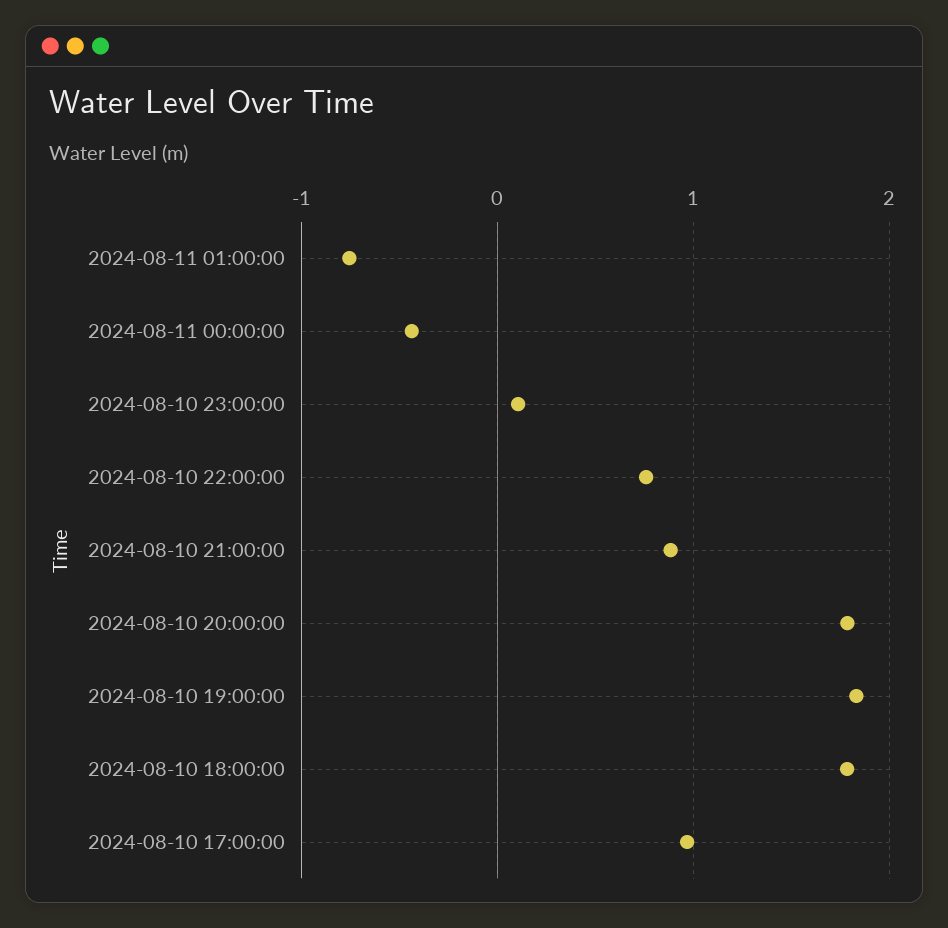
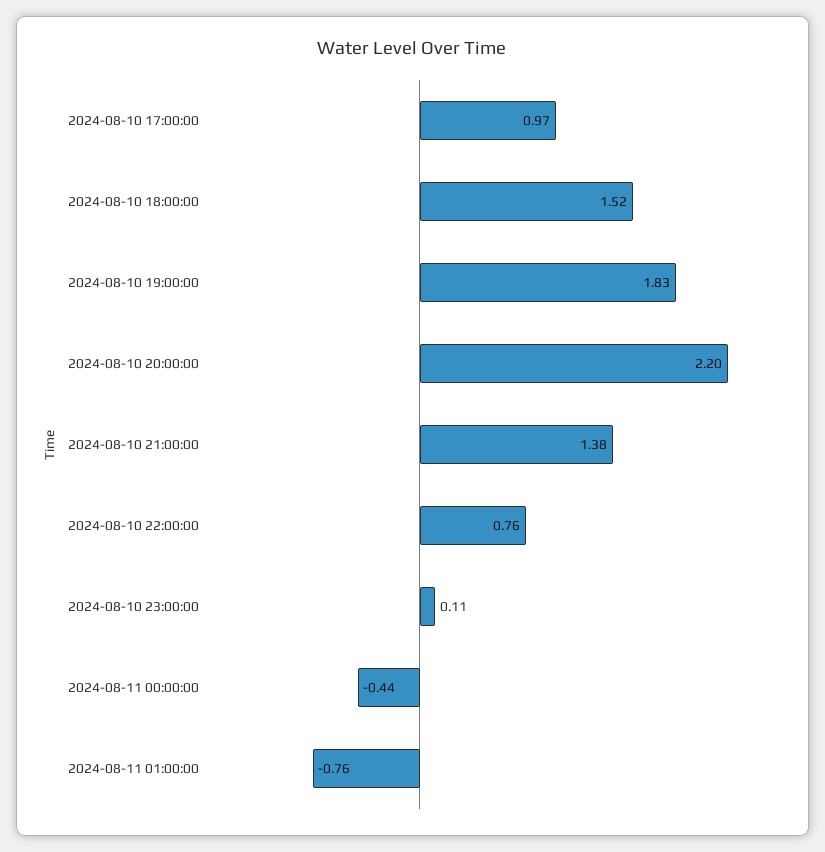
  {
    "2024-08-11 01:00:00": -0.76,
    "2024-08-11 00:00:00": -0.44,
    "2024-08-10 23:00:00": 0.11,
    "2024-08-10 22:00:00": 0.76,
-   "2024-08-10 21:00:00": 0.9,
+   "2024-08-10 21:00:00": 1.38,
-   "2024-08-10 20:00:00": 1.8,
+   "2024-08-10 20:00:00": 2.2,
    "2024-08-10 19:00:00": 1.83,
-   "2024-08-10 18:00:00": 1.8,
+   "2024-08-10 18:00:00": 1.52,
    "2024-08-10 17:00:00": 0.97
  }

